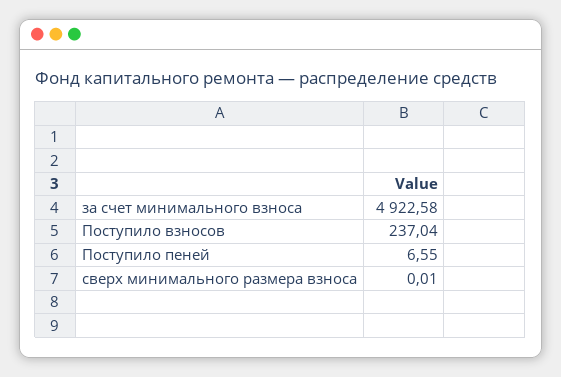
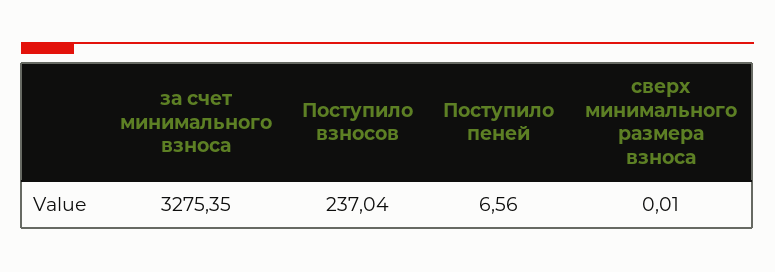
  {
-   "за счет минимального взноса": 4922.58,
+   "за счет минимального взноса": 3275.35,
    "Поступило взносов": 237.04,
-   "Поступило пеней": 6.55,
+   "Поступило пеней": 6.56,
    "сверх минимального размера взноса": 0.01
  }

